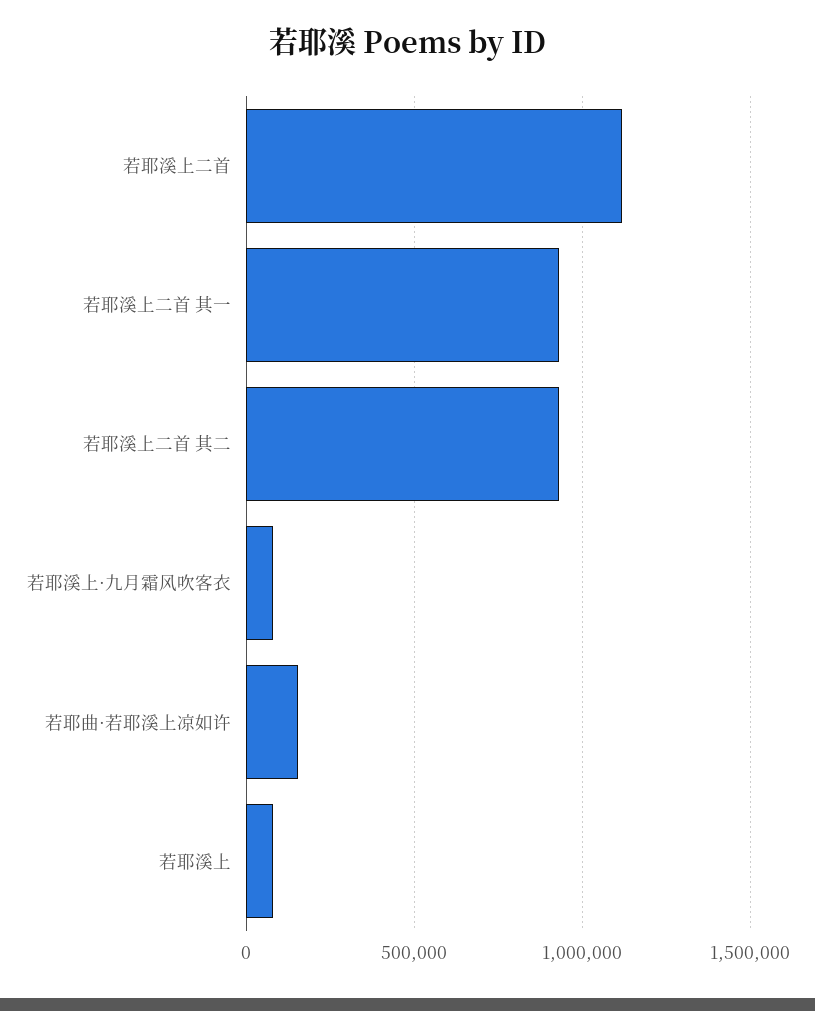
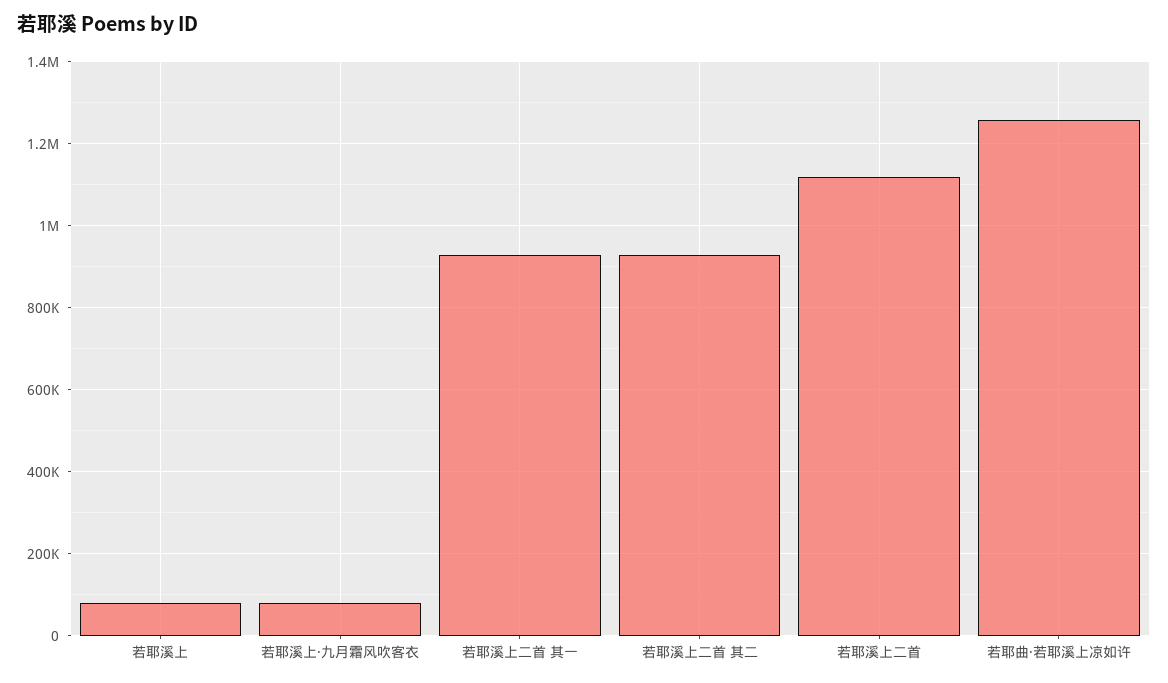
  {
    "若耶溪上二首": 1120000,
    "若耶溪上二首 其一": 920000,
    "若耶溪上二首 其二": 920000,
    "若耶溪上·九月霜风吹客衣": 80000,
-   "若耶曲·若耶溪上凉如许": 150000,
+   "若耶曲·若耶溪上凉如许": 1260000,
    "若耶溪上": 80000
  }

